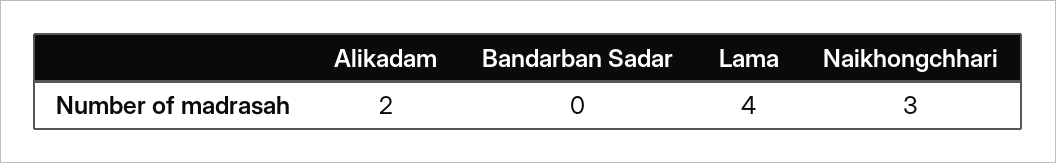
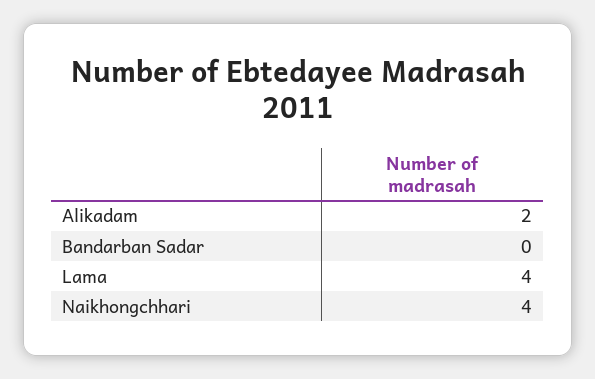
  {
    "Alikadam": 2,
    "Bandarban Sadar": 0,
    "Lama": 4,
-   "Naikhongchhari": 3
+   "Naikhongchhari": 4
  }

